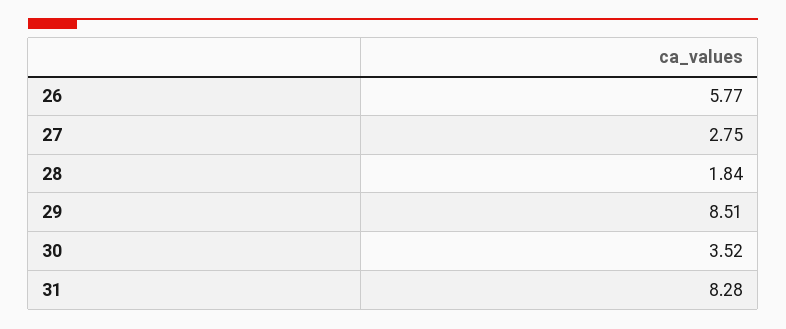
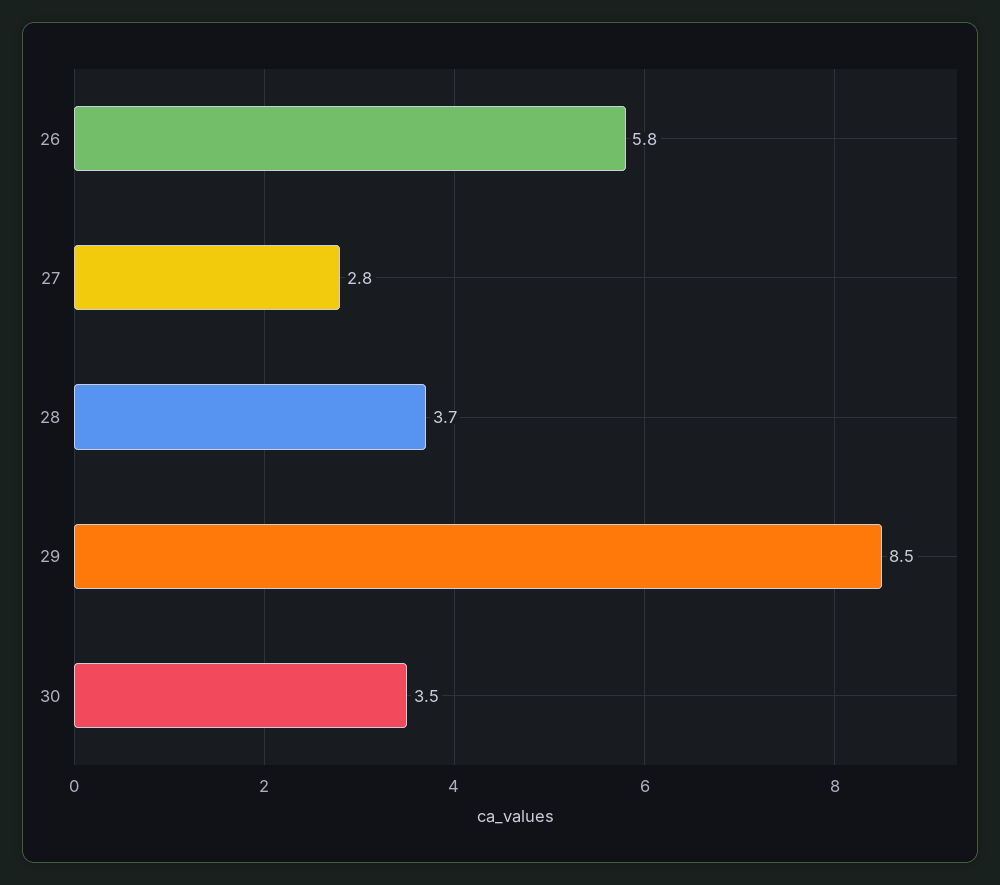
  {
    "26": 5.77,
    "27": 2.75,
-   "28": 1.84,
+   "28": 3.7,
    "29": 8.51,
-   "30": 3.52,
+   "30": 3.52
-   "31": 8.28
  }

